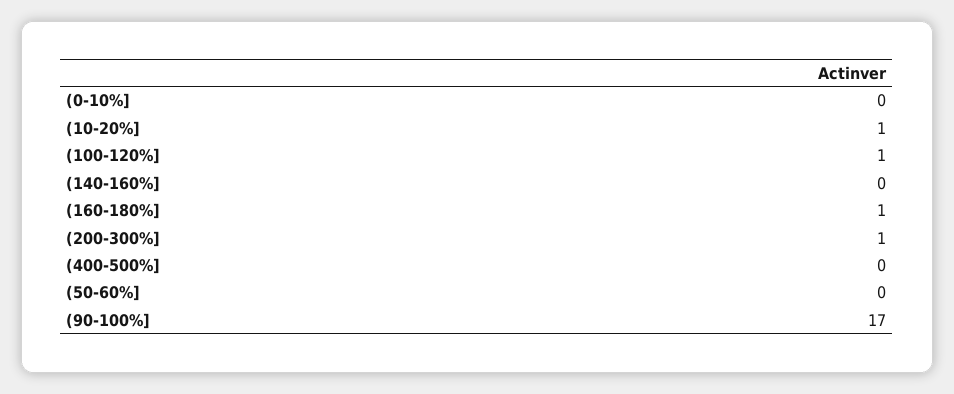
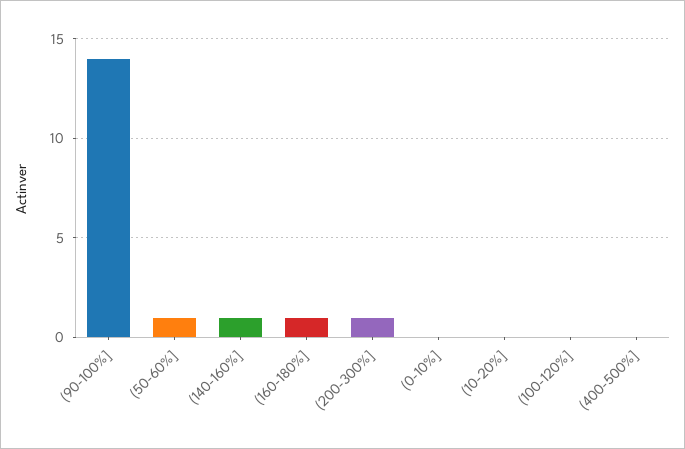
  {
    "(0-10%]": 0,
-   "(10-20%]": 1,
+   "(10-20%]": 0,
-   "(100-120%]": 1,
+   "(100-120%]": 0,
-   "(140-160%]": 0,
+   "(140-160%]": 1,
    "(160-180%]": 1,
    "(200-300%]": 1,
    "(400-500%]": 0,
-   "(50-60%]": 0,
+   "(50-60%]": 1,
-   "(90-100%]": 17
+   "(90-100%]": 14
  }

